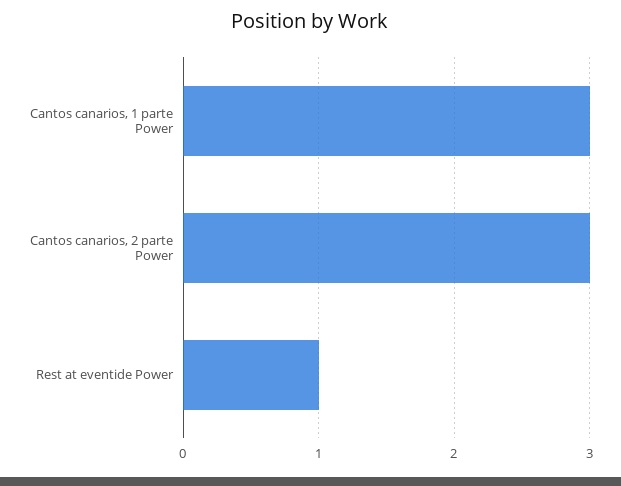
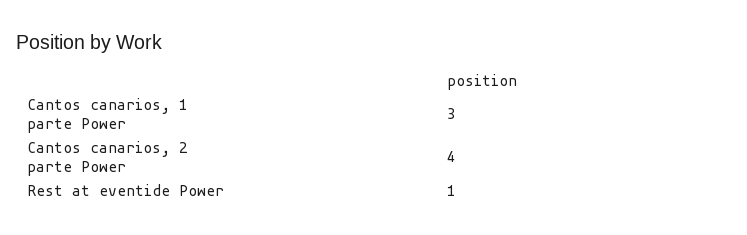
  {
    "Cantos canarios, 1 parte Power": 3,
-   "Cantos canarios, 2 parte Power": 3,
+   "Cantos canarios, 2 parte Power": 4,
    "Rest at eventide Power": 1
  }

